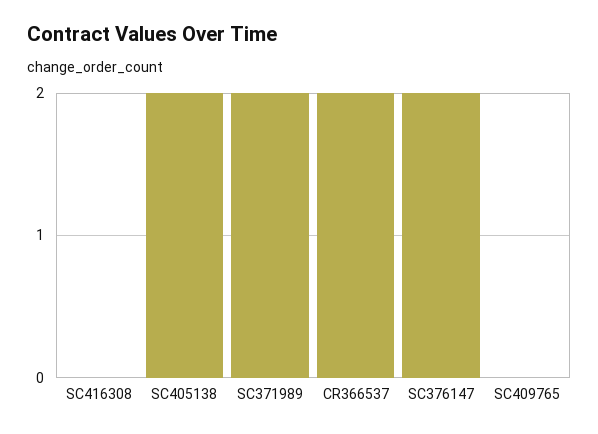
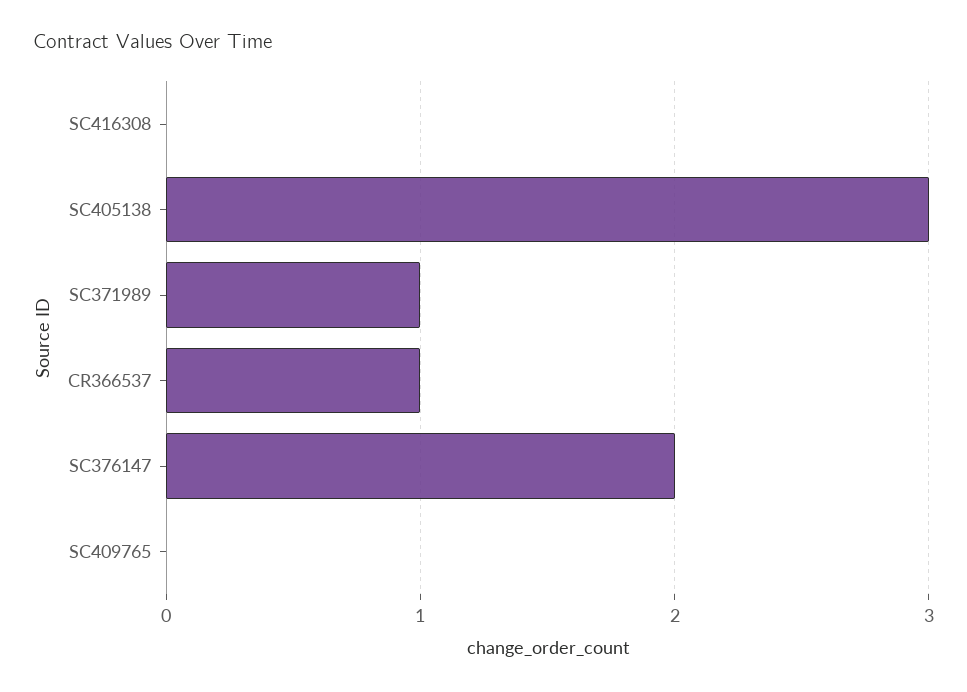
  {
    "SC416308": 0,
-   "SC405138": 2,
+   "SC405138": 3,
-   "SC371989": 2,
+   "SC371989": 1,
-   "CR366537": 2,
+   "CR366537": 1,
    "SC376147": 2,
    "SC409765": 0
  }

